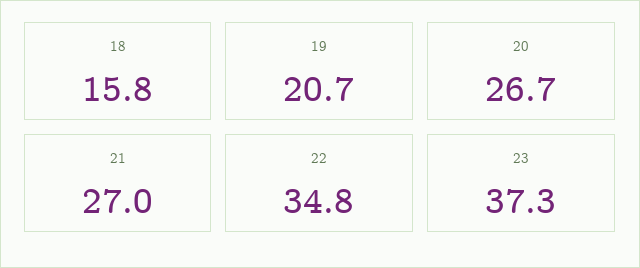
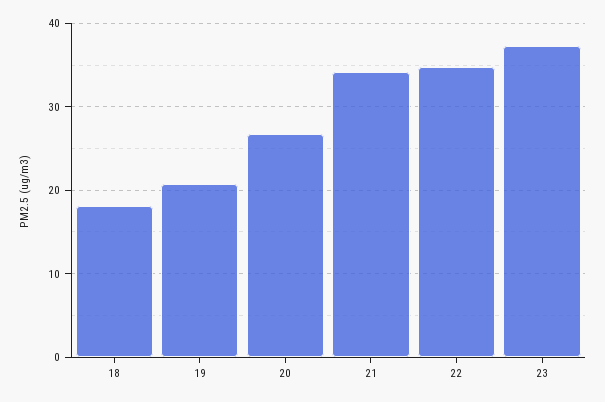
  {
-   "18": 15.8,
+   "18": 18,
    "19": 20.7,
    "20": 26.7,
-   "21": 27,
+   "21": 34,
    "22": 34.8,
    "23": 37.3
  }

